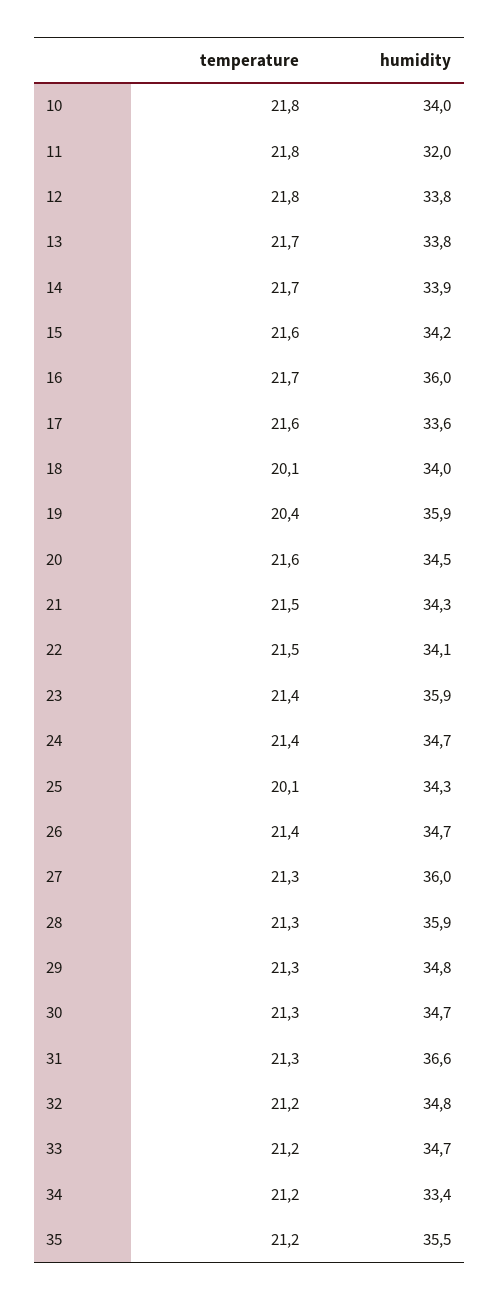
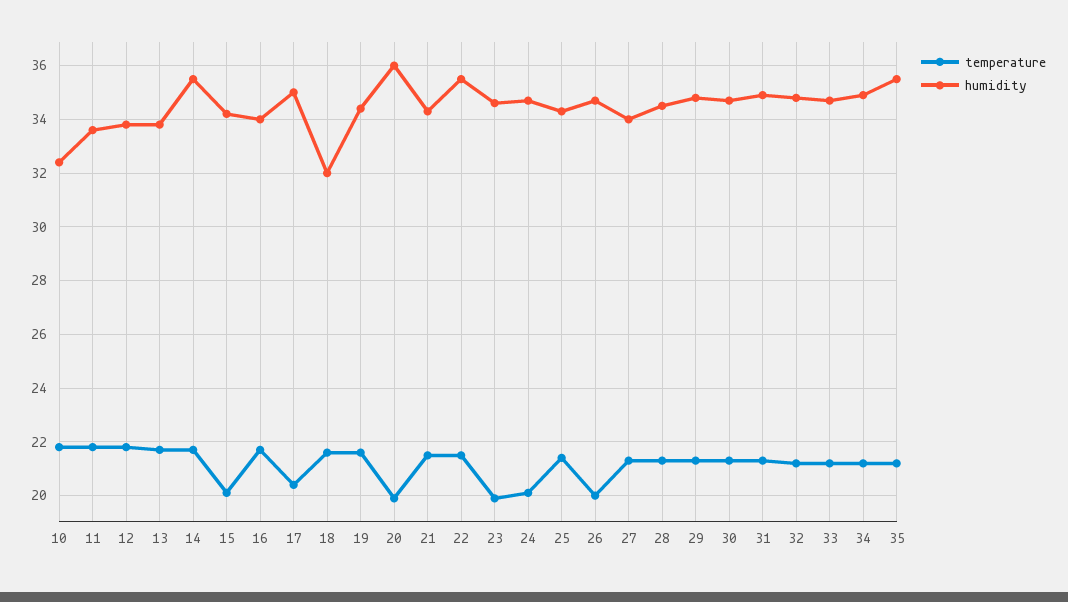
  {
    "temperature": {
      "10": 21.8,
      "11": 21.8,
      "12": 21.8,
      "13": 21.7,
      "14": 21.7,
-     "15": 21.6,
+     "15": 20,
      "16": 21.7,
-     "17": 21.6,
+     "17": 20.5,
-     "18": 20.1,
+     "18": 21.5,
-     "19": 20.4,
+     "19": 21.5,
-     "20": 21.6,
+     "20": 20,
      "21": 21.5,
      "22": 21.5,
-     "23": 21.4,
+     "23": 20,
-     "24": 21.4,
+     "24": 20,
-     "25": 20.1,
+     "25": 21.5,
-     "26": 21.4,
+     "26": 20,
      "27": 21.3,
      "28": 21.3,
      "29": 21.3,
      "30": 21.3,
      "31": 21.3,
      "32": 21.2,
      "33": 21.2,
      "34": 21.2,
      "35": 21.2
    },
    "humidity": {
-     "10": 34,
+     "10": 32.5,
-     "11": 32,
+     "11": 33.5,
      "12": 33.8,
      "13": 33.8,
-     "14": 33.9,
+     "14": 35.5,
      "15": 34.2,
-     "16": 36,
+     "16": 34,
-     "17": 33.6,
+     "17": 35,
-     "18": 34,
+     "18": 32,
-     "19": 35.9,
+     "19": 34.5,
-     "20": 34.5,
+     "20": 36,
      "21": 34.3,
-     "22": 34.1,
+     "22": 35.5,
-     "23": 35.9,
+     "23": 34.5,
      "24": 34.7,
      "25": 34.3,
      "26": 34.7,
-     "27": 36,
+     "27": 34,
-     "28": 35.9,
+     "28": 34.5,
      "29": 34.8,
      "30": 34.7,
-     "31": 36.6,
+     "31": 35,
      "32": 34.8,
      "33": 34.7,
-     "34": 33.4,
+     "34": 35,
      "35": 35.5
    }
  }

